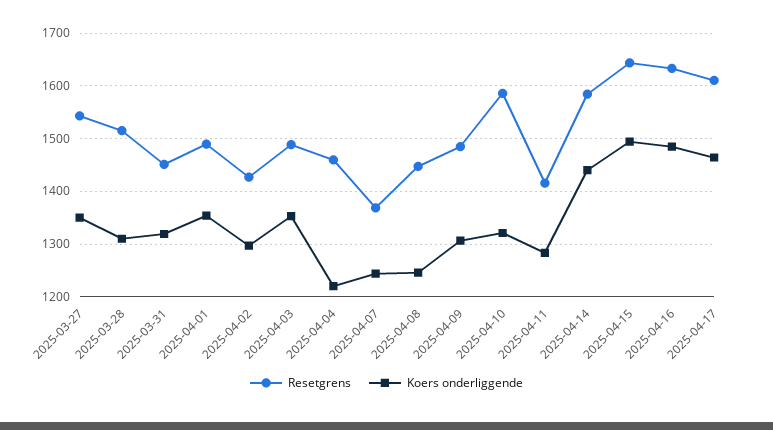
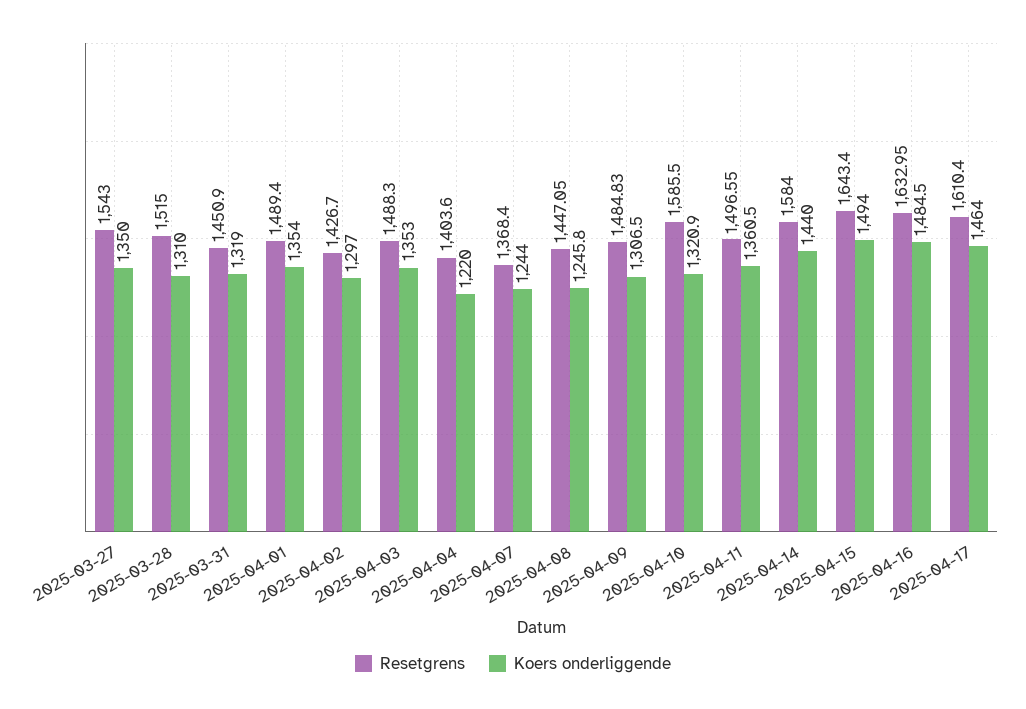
  {
    "Resetgrens": {
      "2025-03-27": 1543,
      "2025-03-28": 1515,
      "2025-03-31": 1450.9,
      "2025-04-01": 1489.4,
      "2025-04-02": 1426.7,
      "2025-04-03": 1488.3,
-     "2025-04-04": 1460,
+     "2025-04-04": 1403.6,
      "2025-04-07": 1368.4,
      "2025-04-08": 1447.05,
      "2025-04-09": 1484.83,
      "2025-04-10": 1585.5,
-     "2025-04-11": 1420,
+     "2025-04-11": 1496.55,
      "2025-04-14": 1584,
      "2025-04-15": 1643.4,
      "2025-04-16": 1632.95,
      "2025-04-17": 1610.4
    },
    "Koers onderliggende": {
      "2025-03-27": 1350,
      "2025-03-28": 1310,
      "2025-03-31": 1319,
      "2025-04-01": 1354,
      "2025-04-02": 1297,
      "2025-04-03": 1353,
      "2025-04-04": 1220,
      "2025-04-07": 1244,
      "2025-04-08": 1245.8,
      "2025-04-09": 1306.5,
      "2025-04-10": 1320.9,
-     "2025-04-11": 1280,
+     "2025-04-11": 1360.5,
      "2025-04-14": 1440,
      "2025-04-15": 1494,
      "2025-04-16": 1484.5,
      "2025-04-17": 1464
    }
  }

